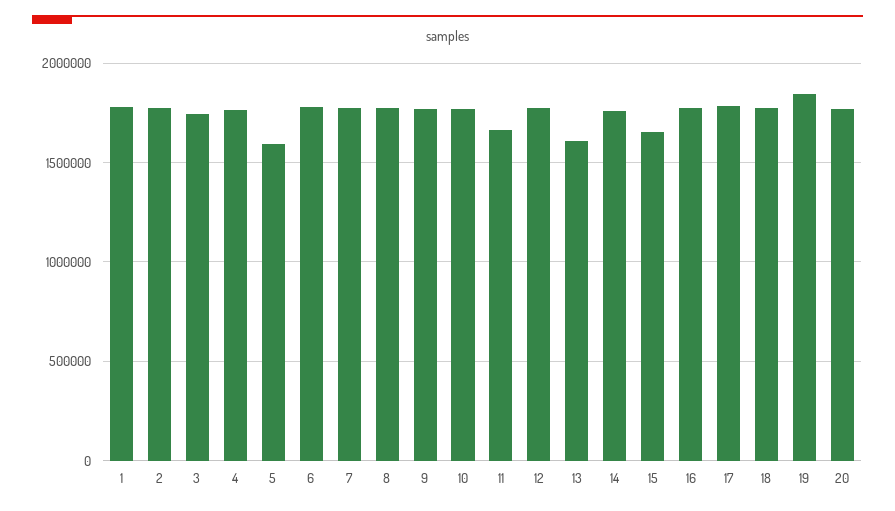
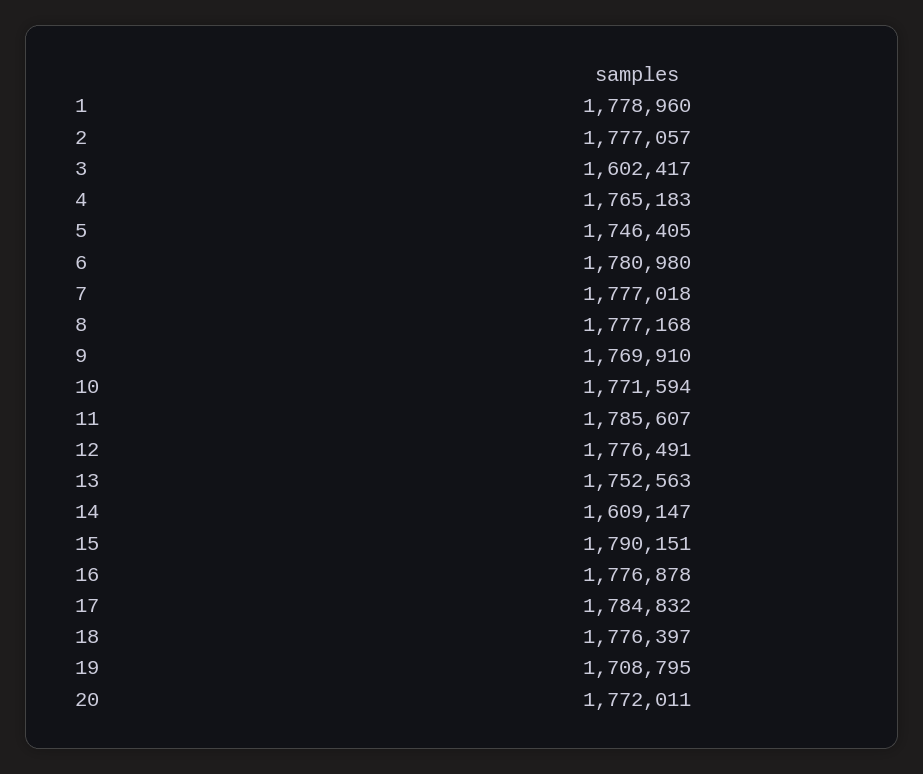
  {
    "1": 1778960,
    "2": 1777057,
-   "3": 1750000,
+   "3": 1602417,
    "4": 1765183,
-   "5": 1600000,
+   "5": 1746405,
    "6": 1780980,
    "7": 1777018,
    "8": 1777168,
    "9": 1769910,
    "10": 1771594,
-   "11": 1650000,
+   "11": 1785607,
    "12": 1776491,
-   "13": 1600000,
+   "13": 1752563,
-   "14": 1750000,
+   "14": 1609147,
-   "15": 1650000,
+   "15": 1790151,
    "16": 1776878,
    "17": 1784832,
    "18": 1776397,
-   "19": 1850000,
+   "19": 1708795,
    "20": 1772011
  }

